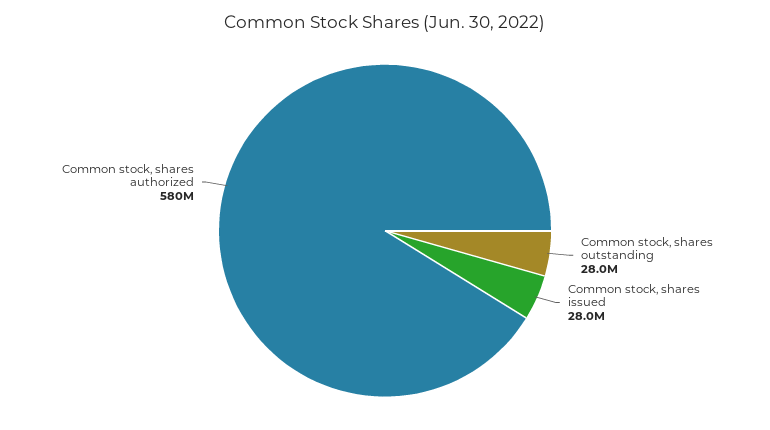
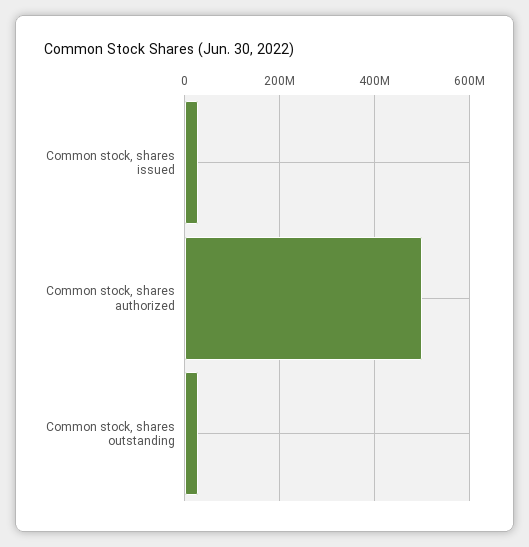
  {
    "Common stock, shares outstanding": 28000000,
    "Common stock, shares issued": 28000000,
-   "Common stock, shares authorized": 580000000
+   "Common stock, shares authorized": 500000000
  }

